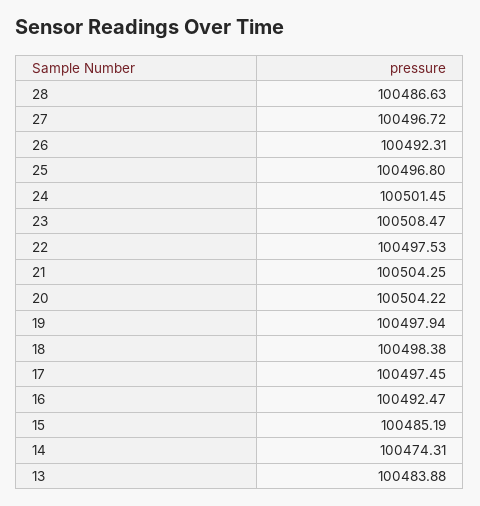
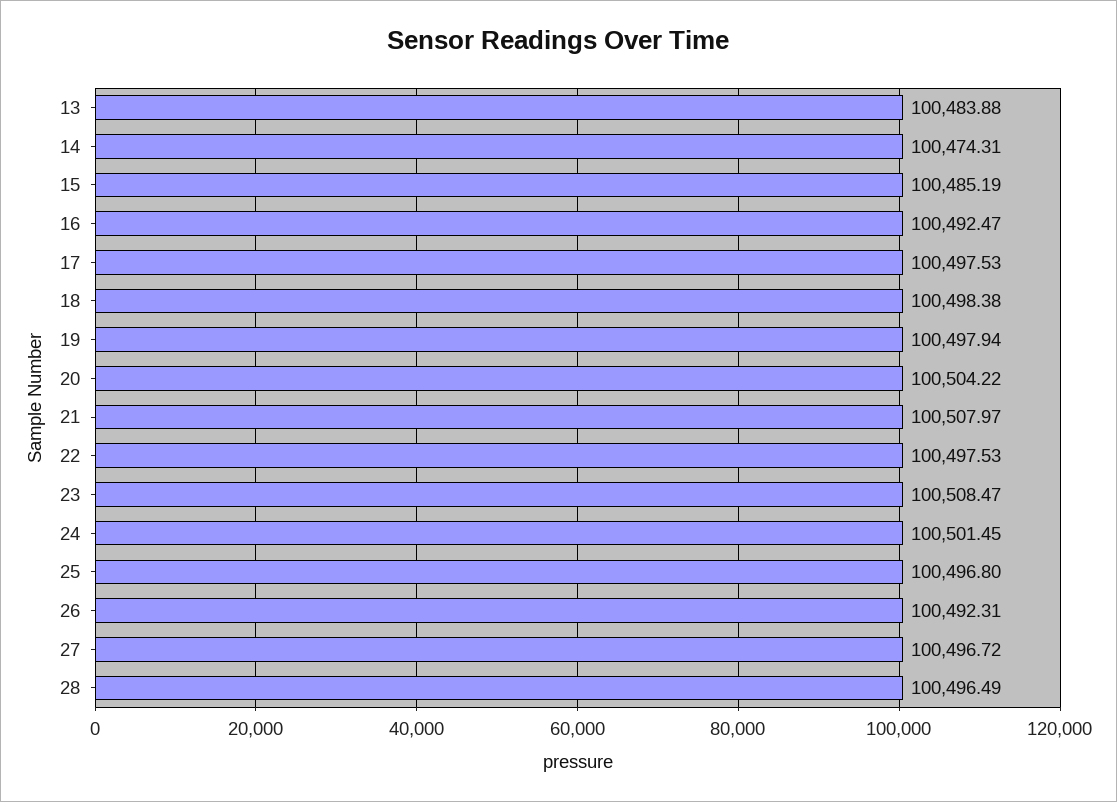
  {
-   "28": 100486.63,
+   "28": 100496.49,
    "27": 100496.72,
    "26": 100492.31,
    "25": 100496.8,
    "24": 100501.45,
    "23": 100508.47,
    "22": 100497.53,
-   "21": 100504.25,
+   "21": 100507.97,
    "20": 100504.22,
    "19": 100497.94,
    "18": 100498.38,
-   "17": 100497.45,
+   "17": 100497.53,
    "16": 100492.47,
    "15": 100485.19,
    "14": 100474.31,
    "13": 100483.88
  }

